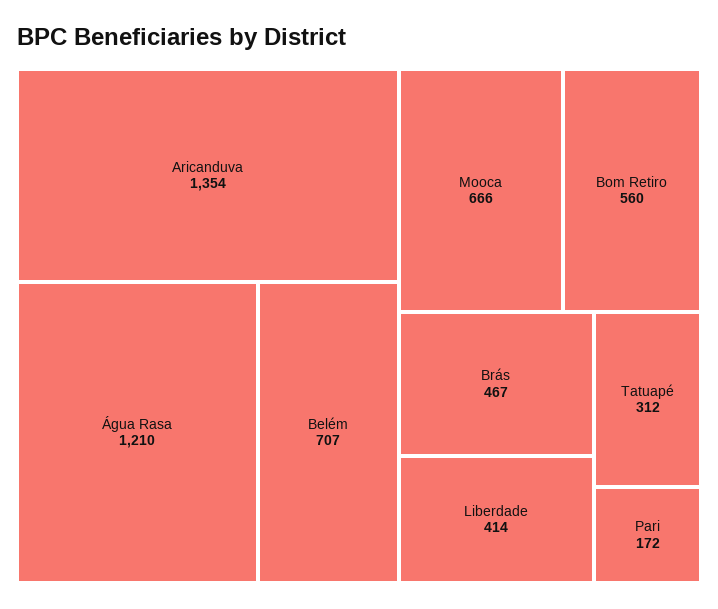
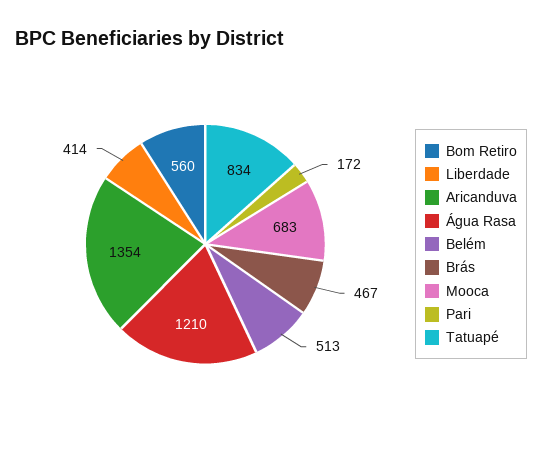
  {
    "Aricanduva": 1354,
    "Água Rasa": 1210,
-   "Belém": 707,
+   "Belém": 513,
-   "Mooca": 666,
+   "Mooca": 683,
    "Bom Retiro": 560,
    "Brás": 467,
    "Liberdade": 414,
-   "Tatuapé": 312,
+   "Tatuapé": 834,
    "Pari": 172
  }

